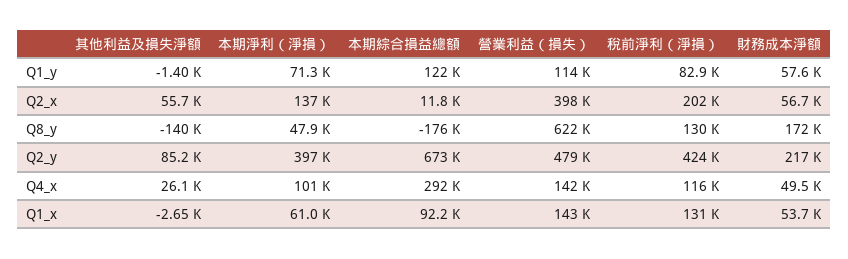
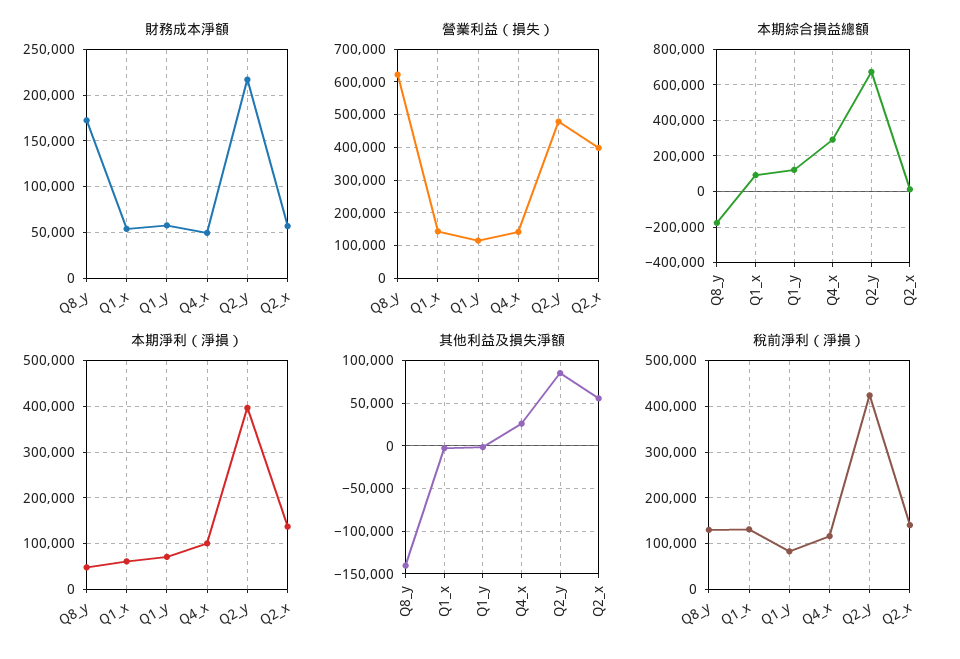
  {
    "其他利益及損失淨額": {
      "Q1_y": -1400,
      "Q2_x": 55700,
      "Q8_y": -140000,
      "Q2_y": 85200,
      "Q4_x": 26100,
      "Q1_x": -2650
    },
    "本期淨利（淨損）": {
      "Q1_y": 71300,
      "Q2_x": 137000,
      "Q8_y": 47900,
      "Q2_y": 397000,
      "Q4_x": 101000,
      "Q1_x": 61000
    },
    "本期綜合損益總額": {
      "Q1_y": 122000,
      "Q2_x": 11800,
      "Q8_y": -176000,
      "Q2_y": 673000,
      "Q4_x": 292000,
      "Q1_x": 92200
    },
    "營業利益（損失）": {
      "Q1_y": 114000,
      "Q2_x": 398000,
      "Q8_y": 622000,
      "Q2_y": 479000,
      "Q4_x": 142000,
      "Q1_x": 143000
    },
    "稅前淨利（淨損）": {
      "Q1_y": 82900,
-     "Q2_x": 202000,
+     "Q2_x": 140000,
      "Q8_y": 130000,
      "Q2_y": 424000,
      "Q4_x": 116000,
      "Q1_x": 131000
    },
    "財務成本淨額": {
      "Q1_y": 57600,
      "Q2_x": 56700,
      "Q8_y": 172000,
      "Q2_y": 217000,
      "Q4_x": 49500,
      "Q1_x": 53700
    }
  }

